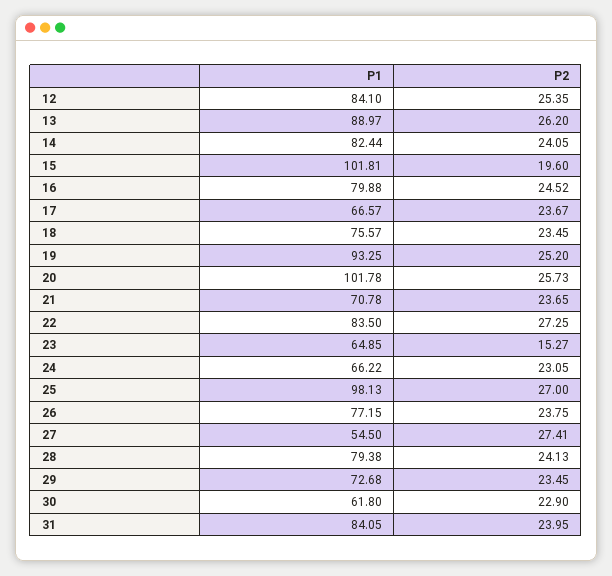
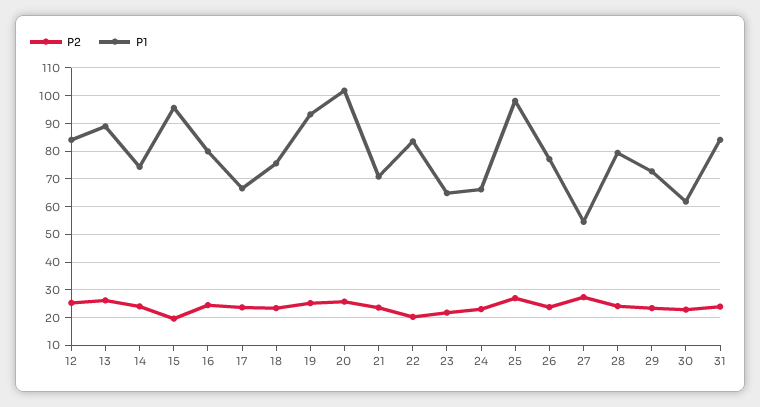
  {
    "P1": {
      "12": 84.1,
      "13": 88.97,
-     "14": 82.44,
+     "14": 75,
-     "15": 101.81,
+     "15": 95,
      "16": 79.88,
      "17": 66.57,
      "18": 75.57,
      "19": 93.25,
      "20": 101.78,
      "21": 70.78,
      "22": 83.5,
      "23": 64.85,
      "24": 66.22,
      "25": 98.13,
      "26": 77.15,
      "27": 54.5,
      "28": 79.38,
      "29": 72.68,
      "30": 61.8,
      "31": 84.05
    },
    "P2": {
      "12": 25.35,
      "13": 26.2,
      "14": 24.05,
      "15": 19.6,
      "16": 24.52,
      "17": 23.67,
      "18": 23.45,
      "19": 25.2,
      "20": 25.73,
      "21": 23.65,
-     "22": 27.25,
+     "22": 20,
-     "23": 15.27,
+     "23": 22.5,
      "24": 23.05,
      "25": 27,
      "26": 23.75,
      "27": 27.41,
      "28": 24.13,
      "29": 23.45,
      "30": 22.9,
      "31": 23.95
    }
  }

